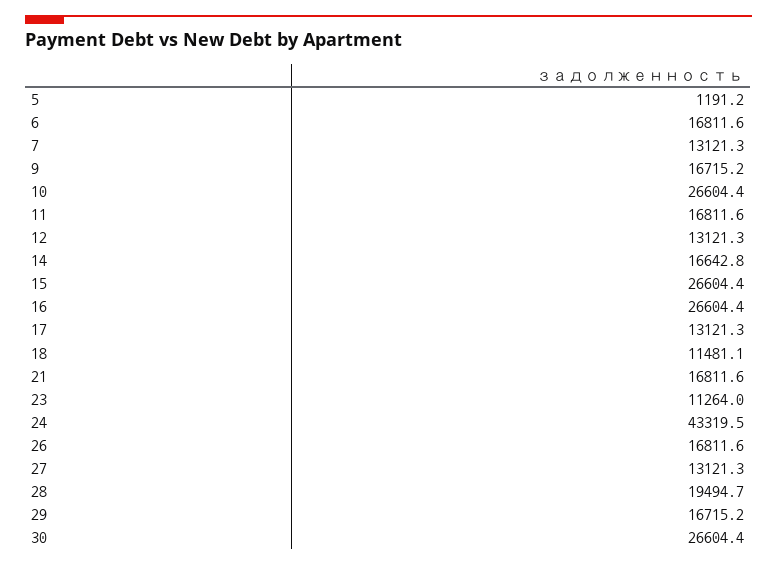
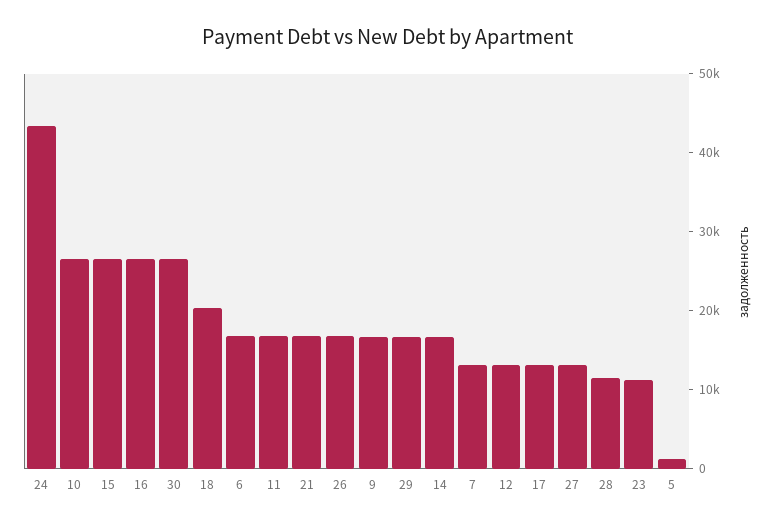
  {
    "5": 1191.2,
    "6": 16811.6,
    "7": 13121.3,
    "9": 16715.2,
    "10": 26604.4,
    "11": 16811.6,
    "12": 13121.3,
    "14": 16642.8,
    "15": 26604.4,
    "16": 26604.4,
    "17": 13121.3,
-   "18": 11481.1,
+   "18": 20000,
    "21": 16811.6,
    "23": 11264,
    "24": 43319.5,
    "26": 16811.6,
    "27": 13121.3,
-   "28": 19494.7,
+   "28": 12000,
    "29": 16715.2,
    "30": 26604.4
  }

